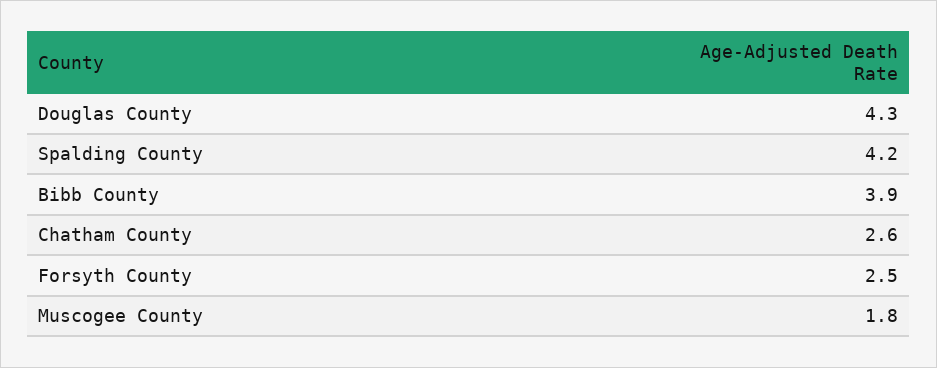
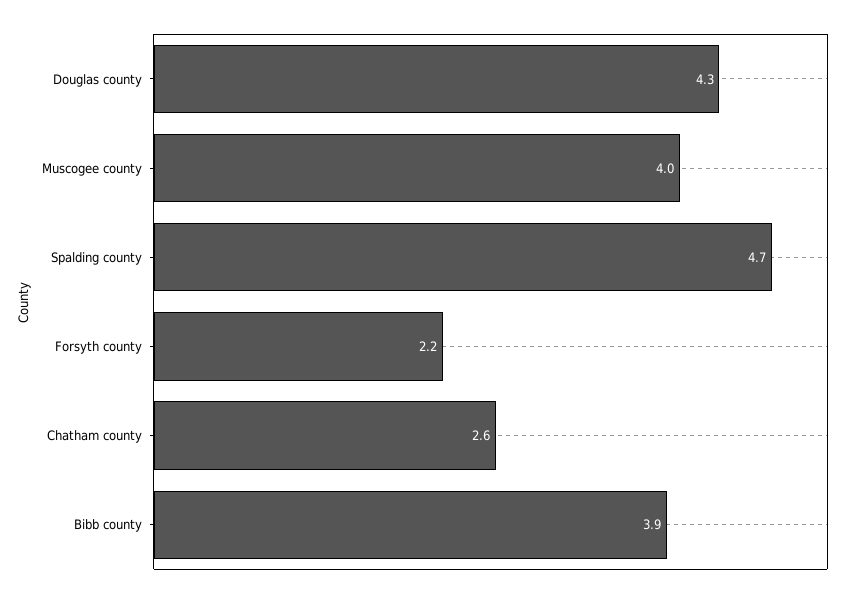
  {
    "Douglas County": 4.3,
-   "Spalding County": 4.2,
+   "Spalding County": 4.7,
    "Bibb County": 3.9,
    "Chatham County": 2.6,
-   "Forsyth County": 2.5,
+   "Forsyth County": 2.2,
-   "Muscogee County": 1.8
+   "Muscogee County": 4
  }

